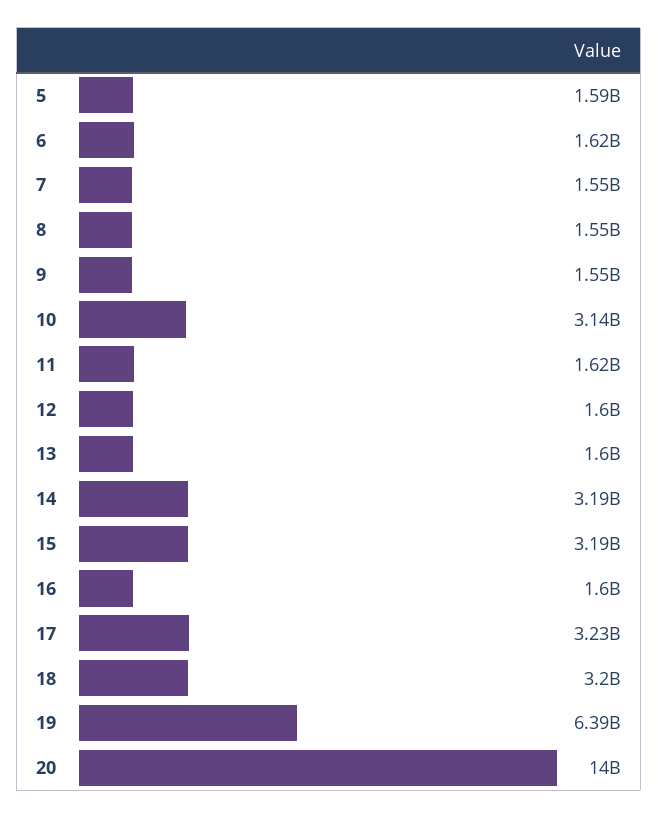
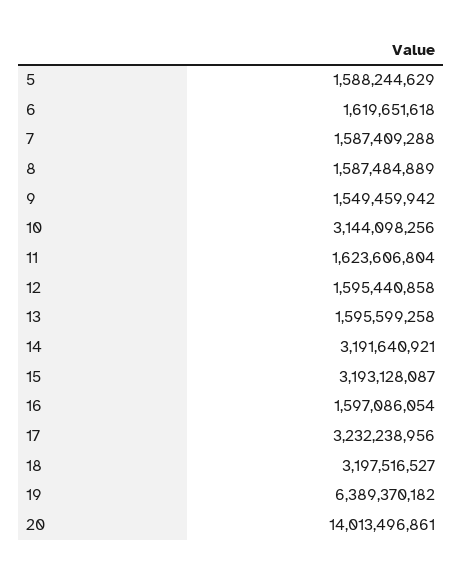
  {
    "5": 1588244629,
    "6": 1619651618,
-   "7": 1550000000,
+   "7": 1587409288,
-   "8": 1550000000,
+   "8": 1587484889,
    "9": 1549459942,
    "10": 3144098256,
    "11": 1623606804,
    "12": 1595440858,
    "13": 1595599258,
    "14": 3191640921,
    "15": 3193128087,
    "16": 1597086054,
    "17": 3232238956,
    "18": 3197516527,
    "19": 6389370182,
    "20": 14013496861
  }

